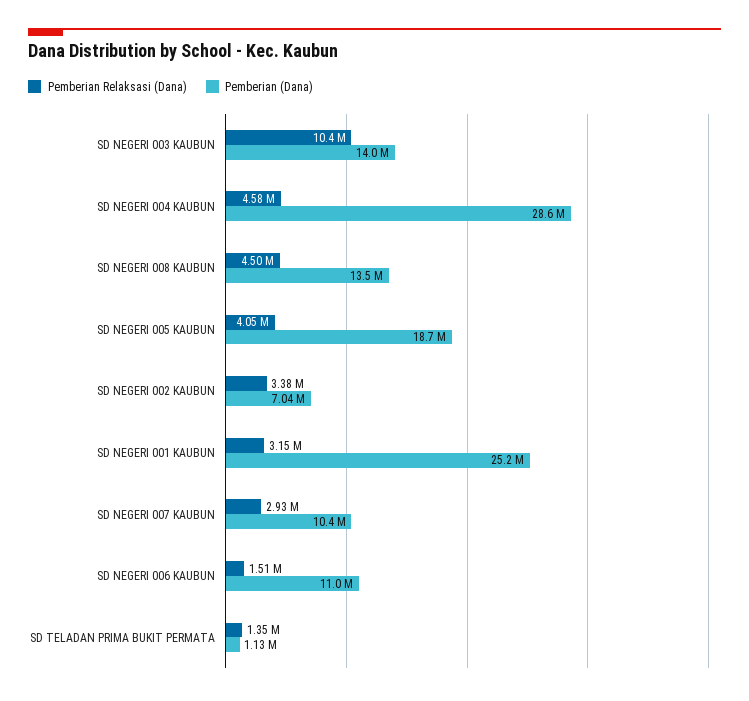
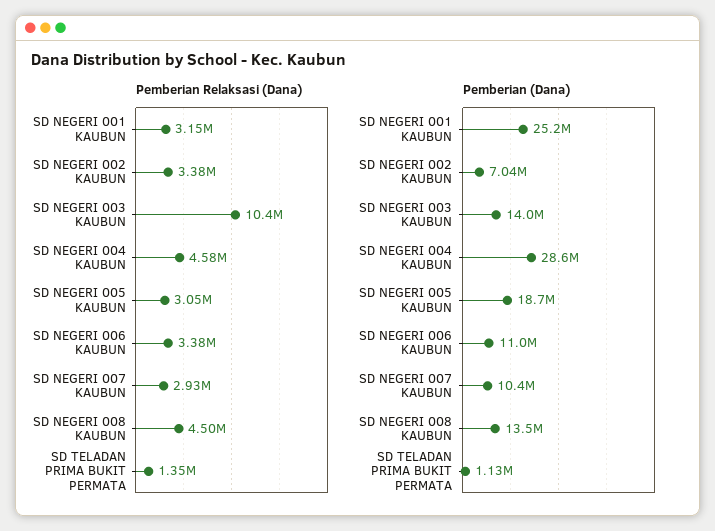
  {
    "Pemberian Relaksasi (Dana)": {
      "SD NEGERI 003 KAUBUN": 10400000,
      "SD NEGERI 004 KAUBUN": 4580000,
      "SD NEGERI 008 KAUBUN": 4500000,
-     "SD NEGERI 005 KAUBUN": 4050000,
+     "SD NEGERI 005 KAUBUN": 3050000,
      "SD NEGERI 002 KAUBUN": 3380000,
      "SD NEGERI 001 KAUBUN": 3150000,
      "SD NEGERI 007 KAUBUN": 2930000,
-     "SD NEGERI 006 KAUBUN": 1510000,
+     "SD NEGERI 006 KAUBUN": 3380000,
      "SD TELADAN PRIMA BUKIT PERMATA": 1350000
    },
    "Pemberian (Dana)": {
      "SD NEGERI 003 KAUBUN": 14000000,
      "SD NEGERI 004 KAUBUN": 28600000,
      "SD NEGERI 008 KAUBUN": 13500000,
      "SD NEGERI 005 KAUBUN": 18700000,
      "SD NEGERI 002 KAUBUN": 7040000,
      "SD NEGERI 001 KAUBUN": 25200000,
      "SD NEGERI 007 KAUBUN": 10400000,
      "SD NEGERI 006 KAUBUN": 11000000,
      "SD TELADAN PRIMA BUKIT PERMATA": 1130000
    }
  }

